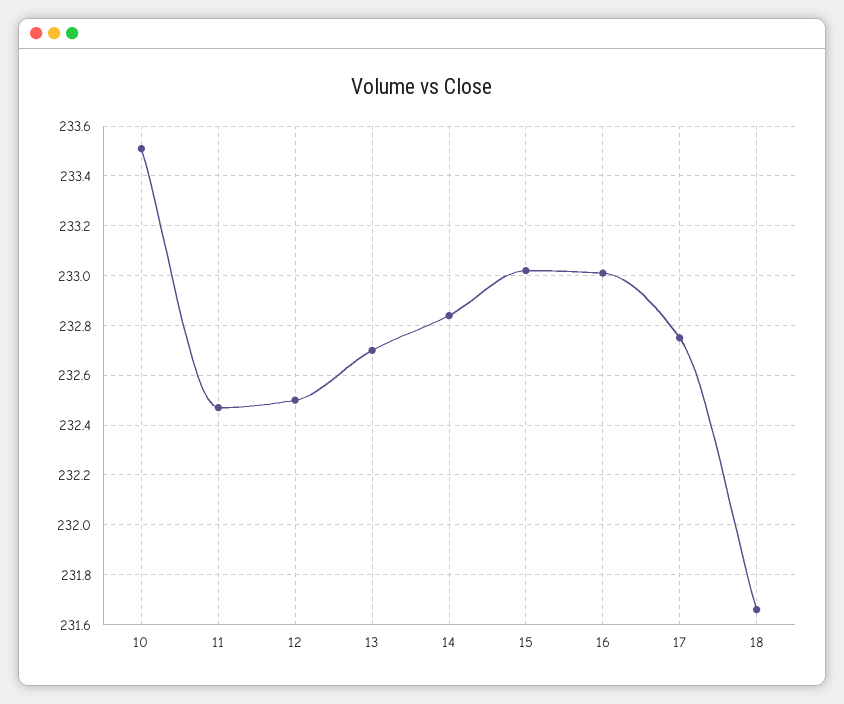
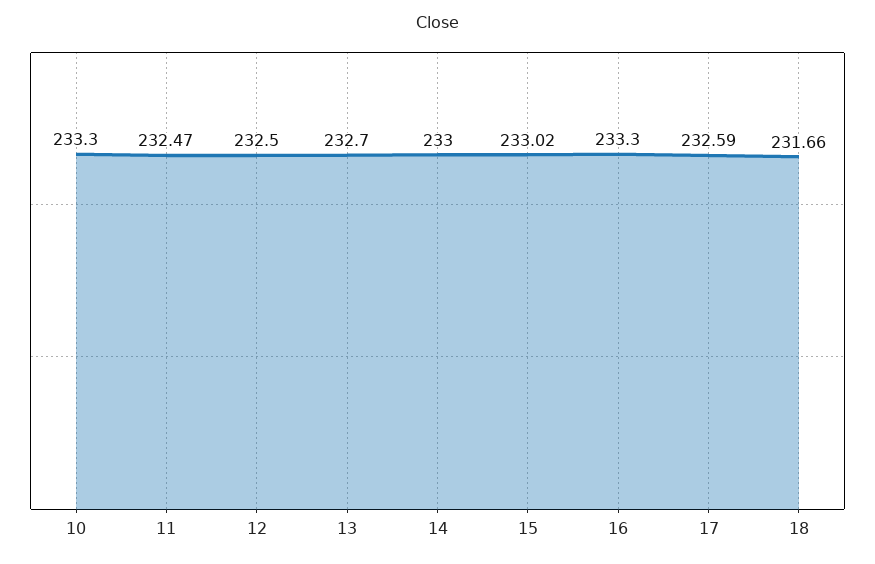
  {
-   "10": 233.5,
+   "10": 233.3,
    "11": 232.47,
    "12": 232.5,
    "13": 232.7,
-   "14": 232.85,
+   "14": 233,
    "15": 233.02,
-   "16": 233,
+   "16": 233.3,
-   "17": 232.75,
+   "17": 232.59,
    "18": 231.66
  }

